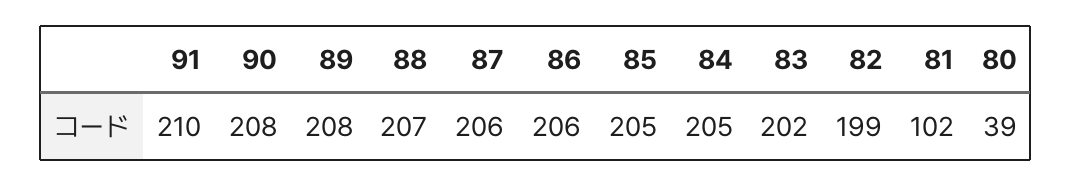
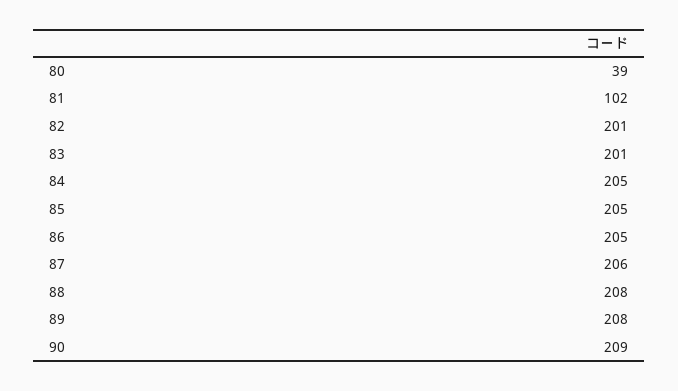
  {
-   "91": 210,
-   "90": 208,
+   "90": 209,
    "89": 208,
-   "88": 207,
+   "88": 208,
    "87": 206,
-   "86": 206,
+   "86": 205,
    "85": 205,
    "84": 205,
-   "83": 202,
+   "83": 201,
-   "82": 199,
+   "82": 201,
    "81": 102,
    "80": 39
  }

